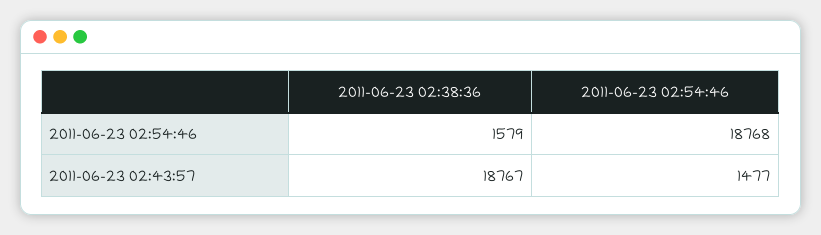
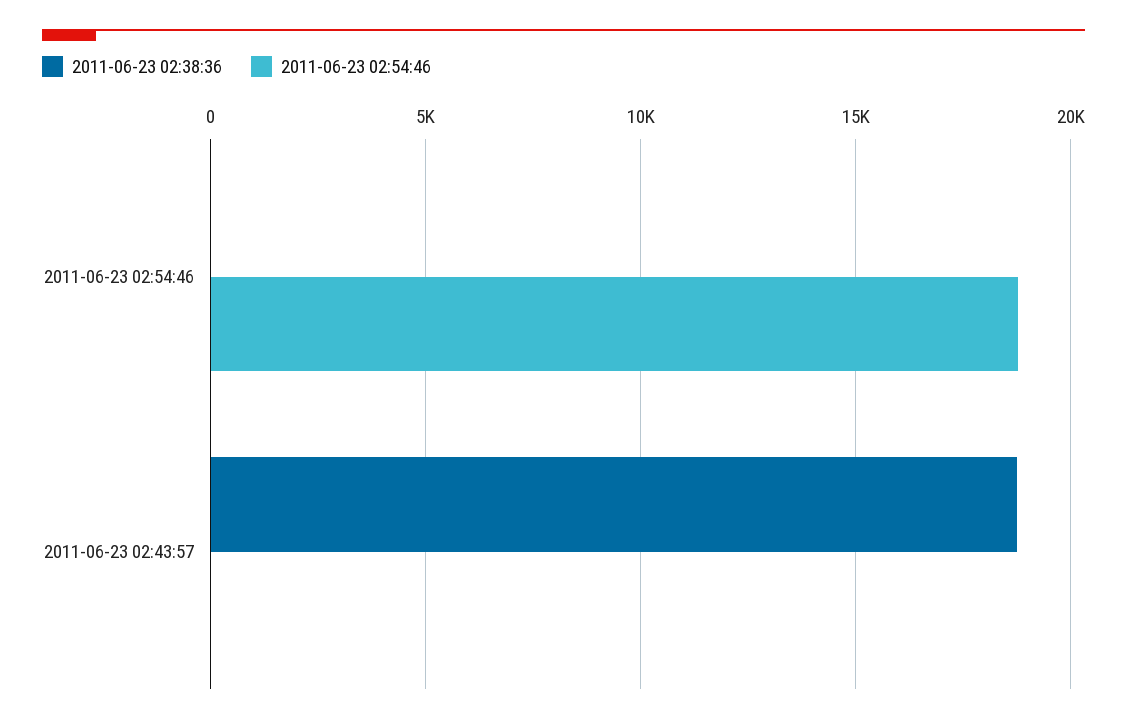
  {
    "2011-06-23 02:38:36": {
-     "2011-06-23 02:54:46": 1579,
+     "2011-06-23 02:54:46": 0,
      "2011-06-23 02:43:57": 18767
    },
    "2011-06-23 02:54:46": {
      "2011-06-23 02:54:46": 18768,
-     "2011-06-23 02:43:57": 1477
+     "2011-06-23 02:43:57": 0
    }
  }

